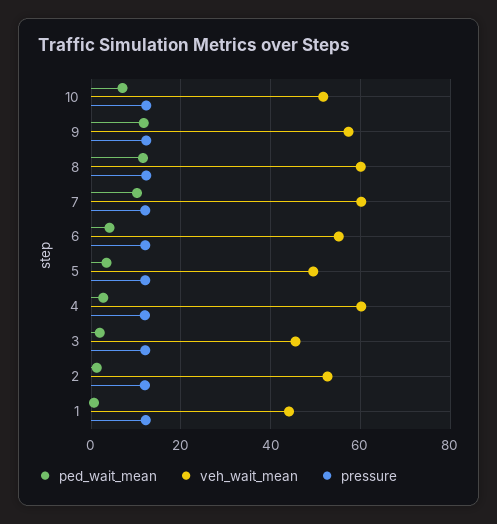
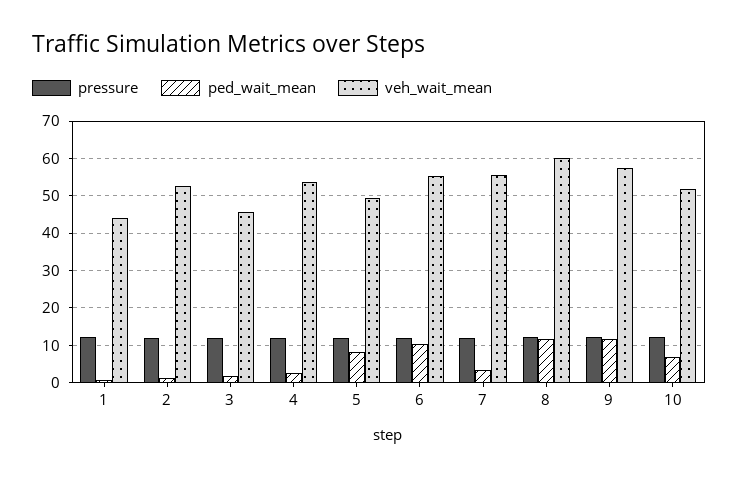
  {
    "ped_wait_mean": {
      "10": 8,
      "9": 12,
      "8": 12,
-     "7": 10,
+     "7": 4,
-     "6": 4,
+     "6": 10,
-     "5": 4,
+     "5": 8,
      "4": 2,
      "3": 2,
      "2": 2,
      "1": 0
    },
    "veh_wait_mean": {
      "10": 52,
      "9": 58,
      "8": 60,
-     "7": 60,
+     "7": 56,
      "6": 56,
      "5": 50,
-     "4": 60,
+     "4": 54,
      "3": 46,
      "2": 52,
      "1": 44
    },
    "pressure": {
      "10": 12,
      "9": 12,
      "8": 12,
      "7": 12,
      "6": 12,
      "5": 12,
      "4": 12,
      "3": 12,
      "2": 12,
      "1": 12
    }
  }

